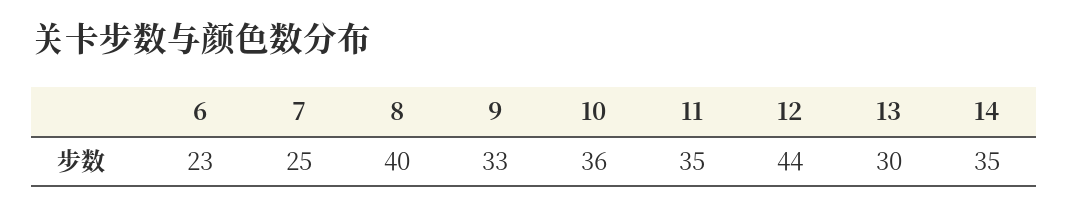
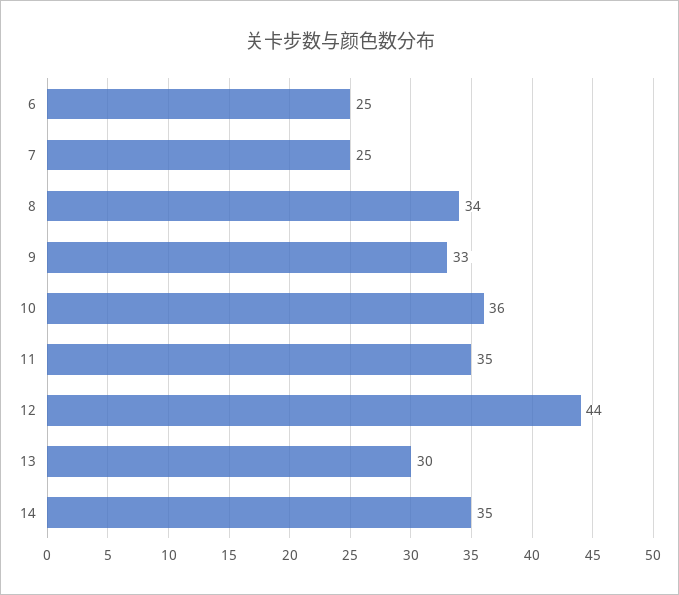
  {
-   "6": 23,
+   "6": 25,
    "7": 25,
-   "8": 40,
+   "8": 34,
    "9": 33,
    "10": 36,
    "11": 35,
    "12": 44,
    "13": 30,
    "14": 35
  }

